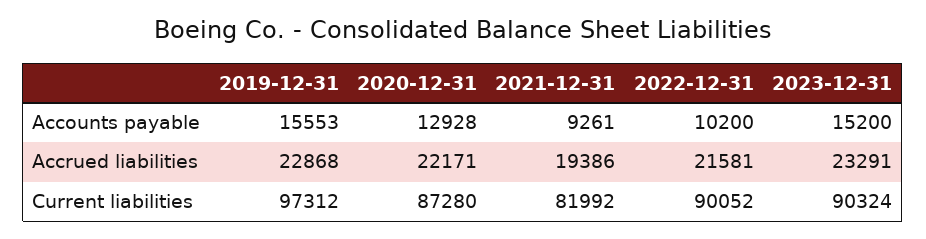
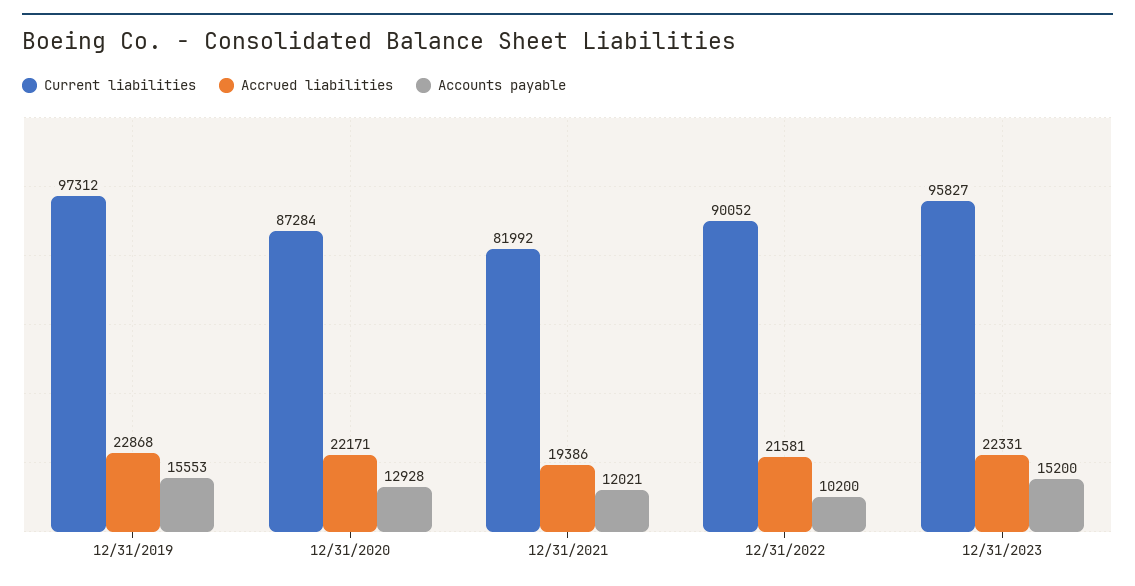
  {
    "Accounts payable": {
      "2019-12-31": 15553,
      "2020-12-31": 12928,
-     "2021-12-31": 9261,
+     "2021-12-31": 12021,
      "2022-12-31": 10200,
      "2023-12-31": 15200
    },
    "Accrued liabilities": {
      "2019-12-31": 22868,
      "2020-12-31": 22171,
      "2021-12-31": 19386,
      "2022-12-31": 21581,
-     "2023-12-31": 23291
+     "2023-12-31": 22331
    },
    "Current liabilities": {
      "2019-12-31": 97312,
-     "2020-12-31": 87280,
+     "2020-12-31": 87284,
      "2021-12-31": 81992,
      "2022-12-31": 90052,
-     "2023-12-31": 90324
+     "2023-12-31": 95827
    }
  }

